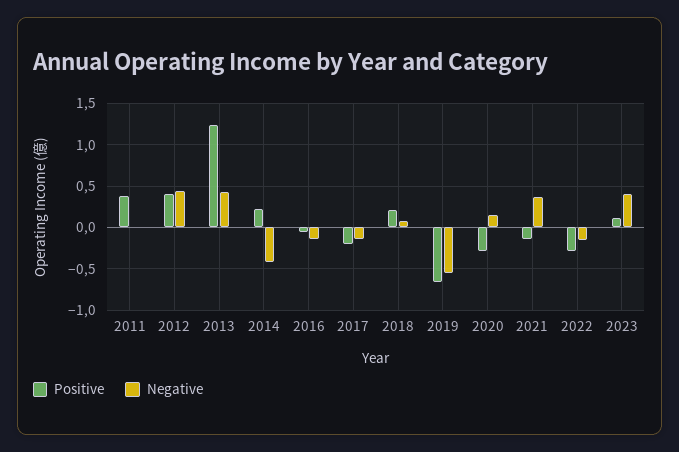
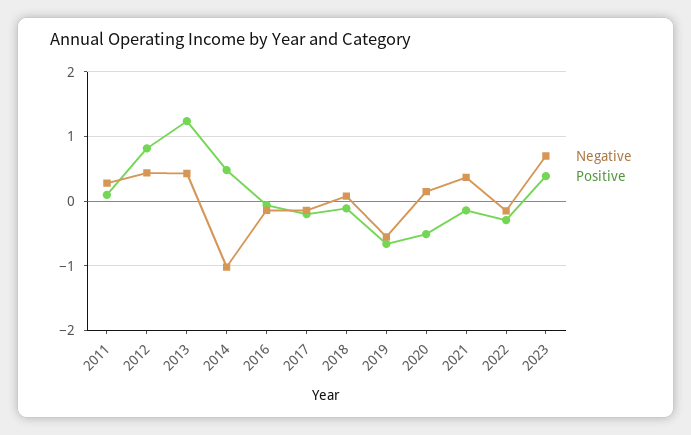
  {
    "Positive": {
-     "2011": 0.4,
+     "2011": 0.1,
-     "2012": 0.4,
+     "2012": 0.8,
      "2013": 1.2,
-     "2014": 0.2,
+     "2014": 0.5,
      "2016": -0.1,
      "2017": -0.2,
-     "2018": 0.2,
+     "2018": -0.1,
      "2019": -0.7,
-     "2020": -0.3,
+     "2020": -0.5,
      "2021": -0.1,
      "2022": -0.3,
-     "2023": 0.1
+     "2023": 0.4
    },
    "Negative": {
-     "2011": 0,
+     "2011": 0.3,
      "2012": 0.4,
      "2013": 0.4,
-     "2014": -0.4,
+     "2014": -1,
      "2016": -0.1,
      "2017": -0.1,
      "2018": 0.1,
      "2019": -0.6,
      "2020": 0.2,
      "2021": 0.4,
      "2022": -0.2,
-     "2023": 0.4
+     "2023": 0.7
    }
  }

